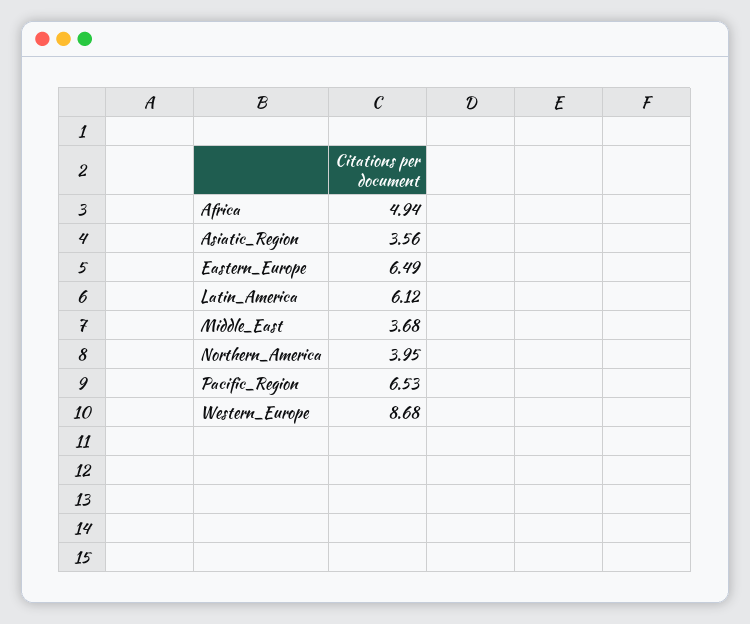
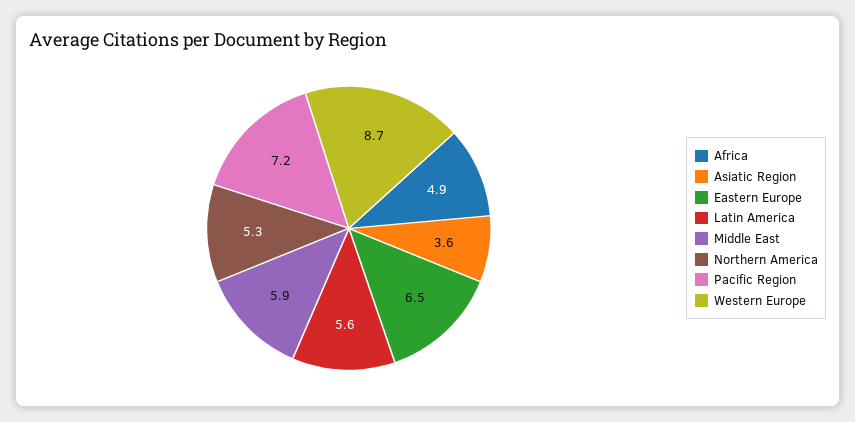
  {
    "Africa": 4.94,
    "Asiatic_Region": 3.56,
    "Eastern_Europe": 6.49,
-   "Latin_America": 6.12,
+   "Latin_America": 5.6,
-   "Middle_East": 3.68,
+   "Middle_East": 5.9,
-   "Northern_America": 3.95,
+   "Northern_America": 5.3,
-   "Pacific_Region": 6.53,
+   "Pacific_Region": 7.2,
    "Western_Europe": 8.68
  }

